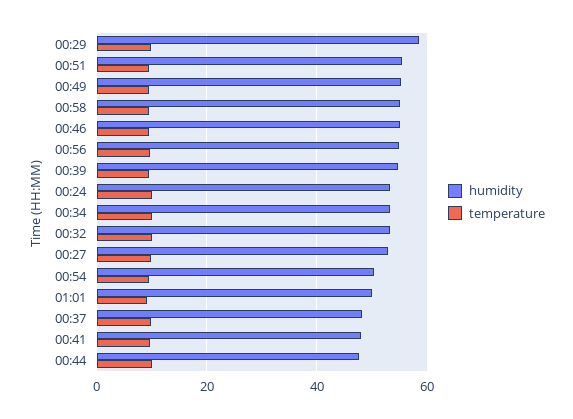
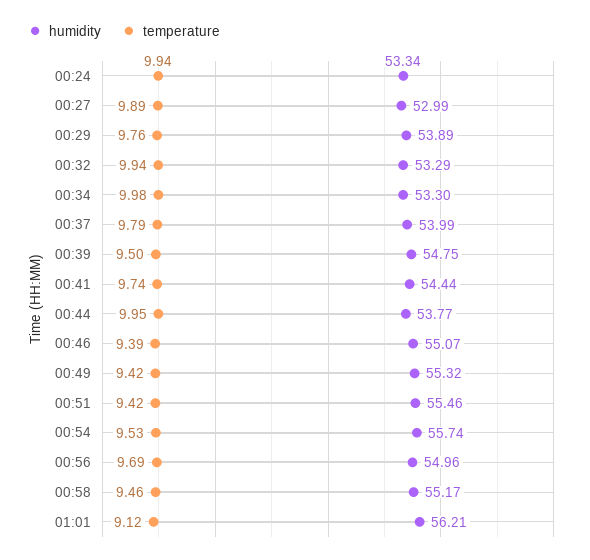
  {
    "humidity": {
-     "00:29": 58,
+     "00:29": 53.89,
      "00:51": 55.46,
      "00:49": 55.32,
      "00:58": 55.17,
      "00:46": 55.07,
      "00:56": 54.96,
      "00:39": 54.75,
      "00:24": 53.34,
      "00:34": 53.3,
      "00:32": 53.29,
      "00:27": 52.99,
-     "00:54": 50,
+     "00:54": 55.74,
-     "01:01": 50,
+     "01:01": 56.21,
-     "00:37": 48,
+     "00:37": 53.99,
-     "00:41": 48,
+     "00:41": 54.44,
-     "00:44": 48
+     "00:44": 53.77
    },
    "temperature": {
      "00:29": 9.76,
      "00:51": 9.42,
      "00:49": 9.42,
      "00:58": 9.46,
      "00:46": 9.39,
      "00:56": 9.69,
      "00:39": 9.5,
      "00:24": 9.94,
      "00:34": 9.98,
      "00:32": 9.94,
      "00:27": 9.89,
      "00:54": 9.53,
      "01:01": 9.12,
      "00:37": 9.79,
      "00:41": 9.74,
      "00:44": 9.95
    }
  }

